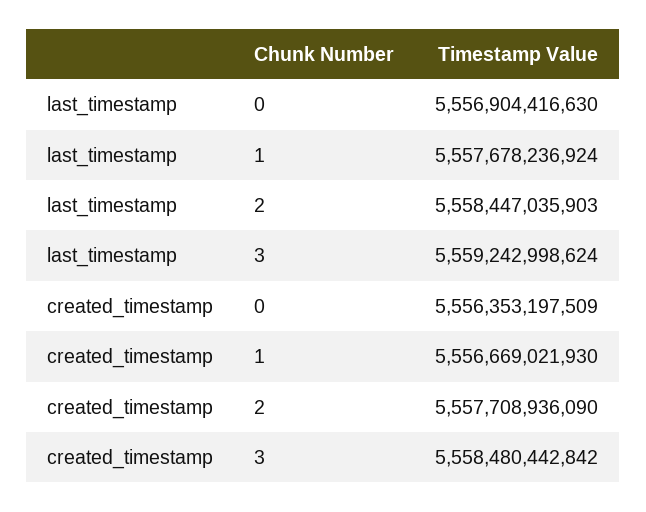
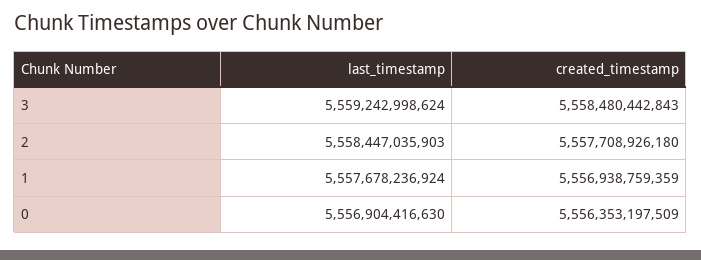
  {
    "last_timestamp": {
      "0": 5556904416630,
      "1": 5557678236924,
      "2": 5558447035903,
      "3": 5559242998624
    },
    "created_timestamp": {
      "0": 5556353197509,
-     "1": 5556669021930,
+     "1": 5556938759359,
-     "2": 5557708936090,
+     "2": 5557708926180,
-     "3": 5558480442842
+     "3": 5558480442843
    }
  }

